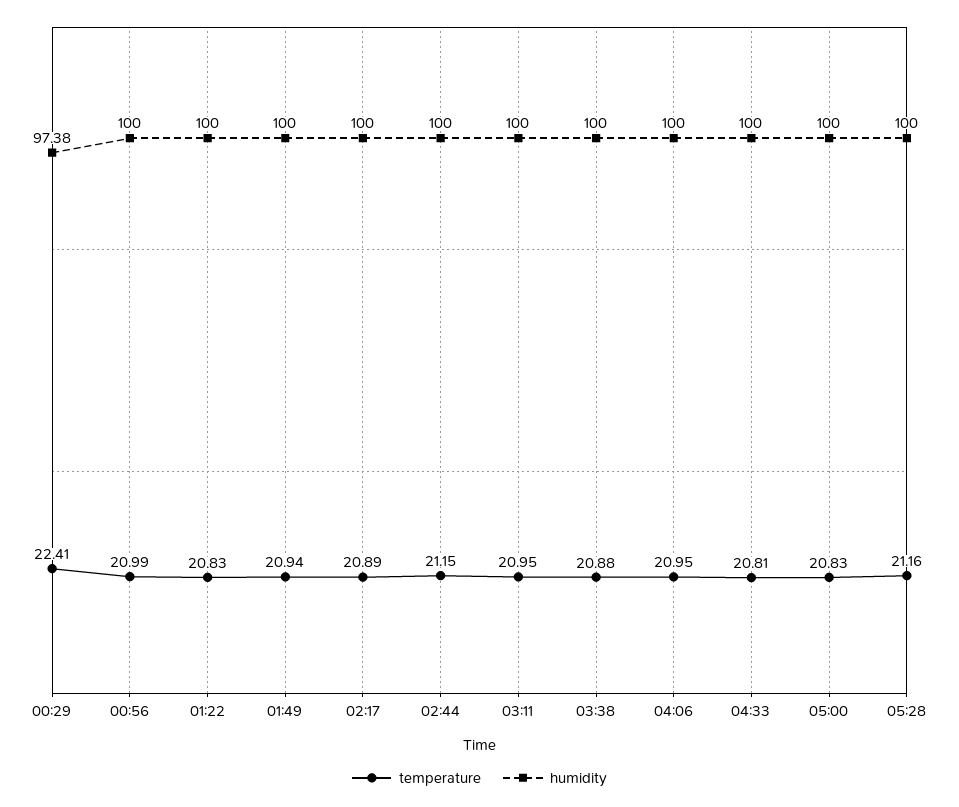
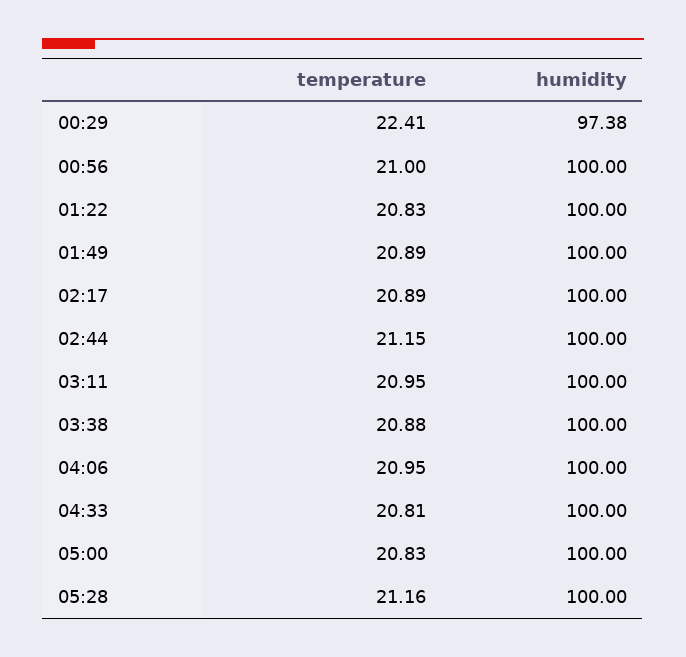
  {
    "temperature": {
      "00:29": 22.41,
-     "00:56": 20.99,
+     "00:56": 21,
      "01:22": 20.83,
-     "01:49": 20.94,
+     "01:49": 20.89,
      "02:17": 20.89,
      "02:44": 21.15,
      "03:11": 20.95,
      "03:38": 20.88,
      "04:06": 20.95,
      "04:33": 20.81,
      "05:00": 20.83,
      "05:28": 21.16
    },
    "humidity": {
      "00:29": 97.38,
      "00:56": 100,
      "01:22": 100,
      "01:49": 100,
      "02:17": 100,
      "02:44": 100,
      "03:11": 100,
      "03:38": 100,
      "04:06": 100,
      "04:33": 100,
      "05:00": 100,
      "05:28": 100
    }
  }

